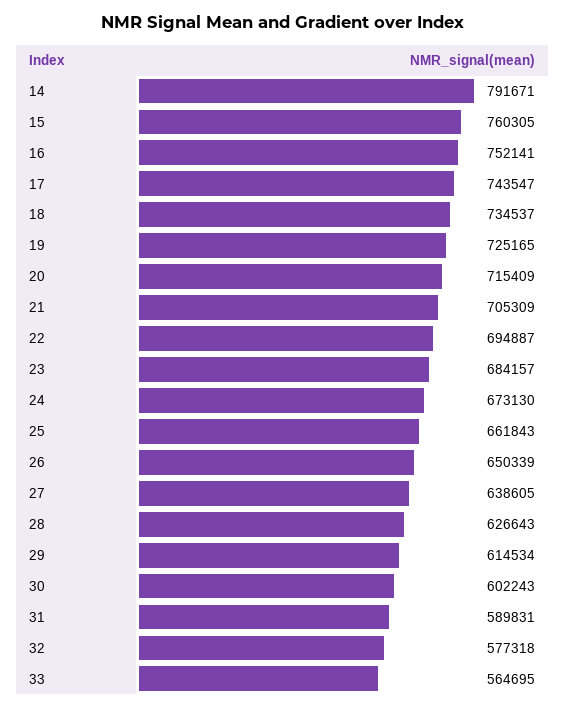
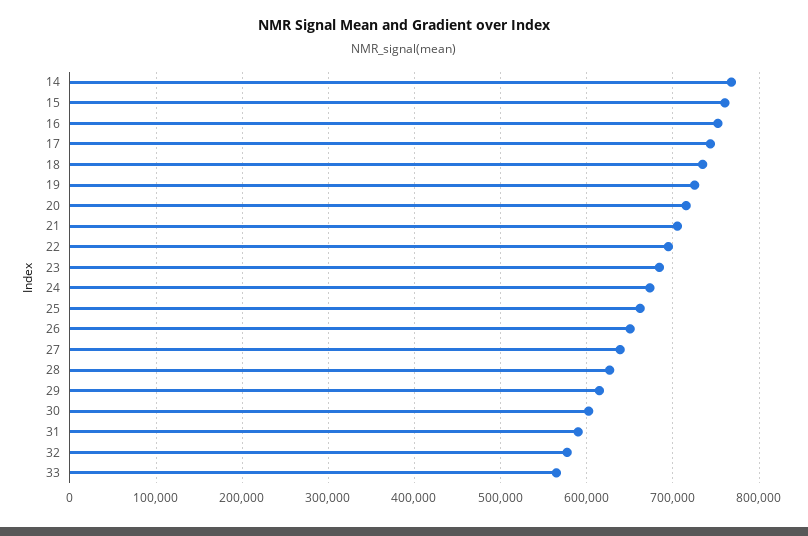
  {
-   "14": 791671,
+   "14": 770000,
    "15": 760305,
    "16": 752141,
    "17": 743547,
    "18": 734537,
    "19": 725165,
    "20": 715409,
    "21": 705309,
    "22": 694887,
    "23": 684157,
    "24": 673130,
    "25": 661843,
    "26": 650339,
    "27": 638605,
    "28": 626643,
    "29": 614534,
    "30": 602243,
    "31": 589831,
    "32": 577318,
    "33": 564695
  }

